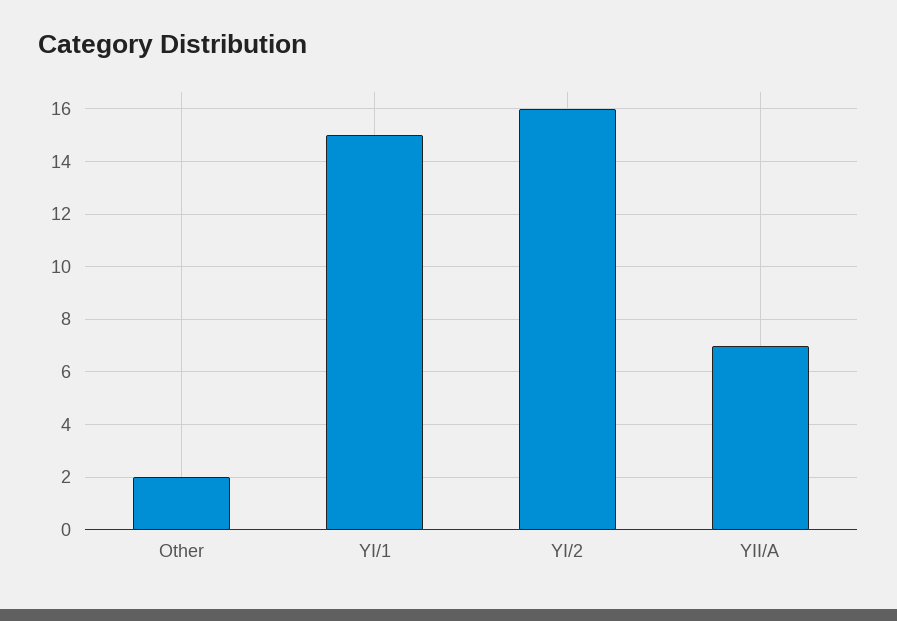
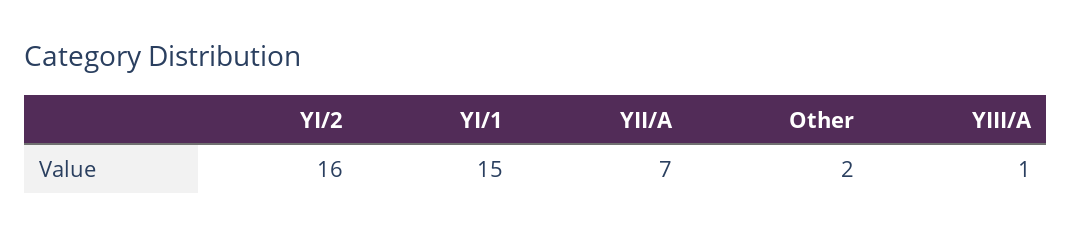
  {
    "Other": 2,
    "YI/1": 15,
    "YI/2": 16,
-   "YII/A": 7
+   "YII/A": 7,
+   "YIII/A": 1
  }

